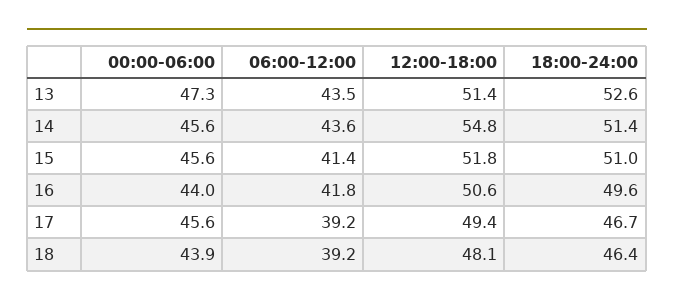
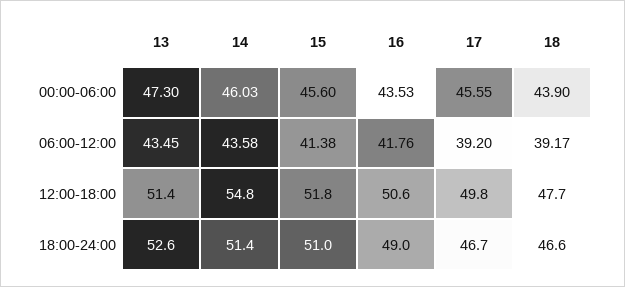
  {
    "00:00-06:00": {
      "13": 47.3,
-     "14": 45.6,
+     "14": 46.03,
      "15": 45.6,
-     "16": 44,
+     "16": 43.53,
      "17": 45.55,
      "18": 43.9
    },
    "06:00-12:00": {
      "13": 43.45,
      "14": 43.58,
      "15": 41.38,
      "16": 41.76,
      "17": 39.2,
      "18": 39.17
    },
    "12:00-18:00": {
      "13": 51.4,
      "14": 54.8,
      "15": 51.8,
      "16": 50.6,
-     "17": 49.4,
+     "17": 49.8,
-     "18": 48.1
+     "18": 47.7
    },
    "18:00-24:00": {
      "13": 52.6,
      "14": 51.4,
      "15": 51,
-     "16": 49.6,
+     "16": 49,
      "17": 46.7,
-     "18": 46.4
+     "18": 46.6
    }
  }

